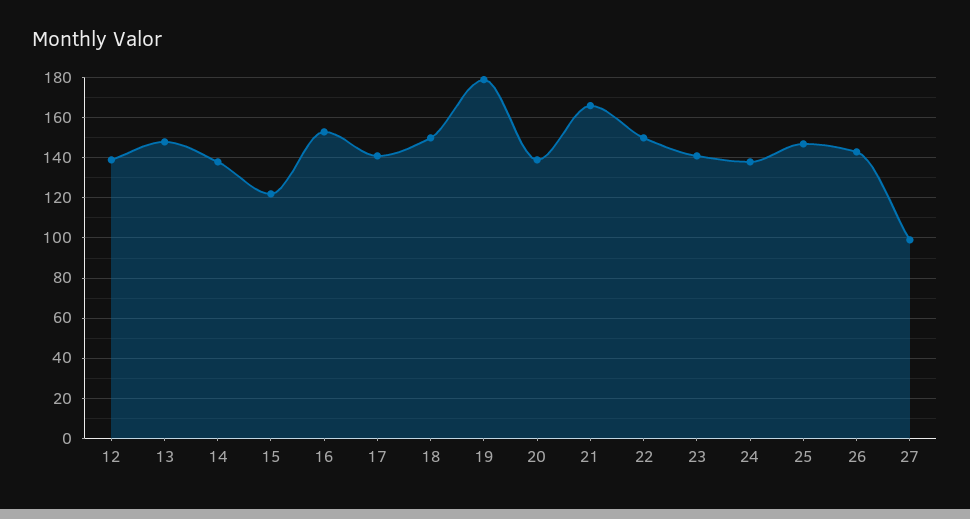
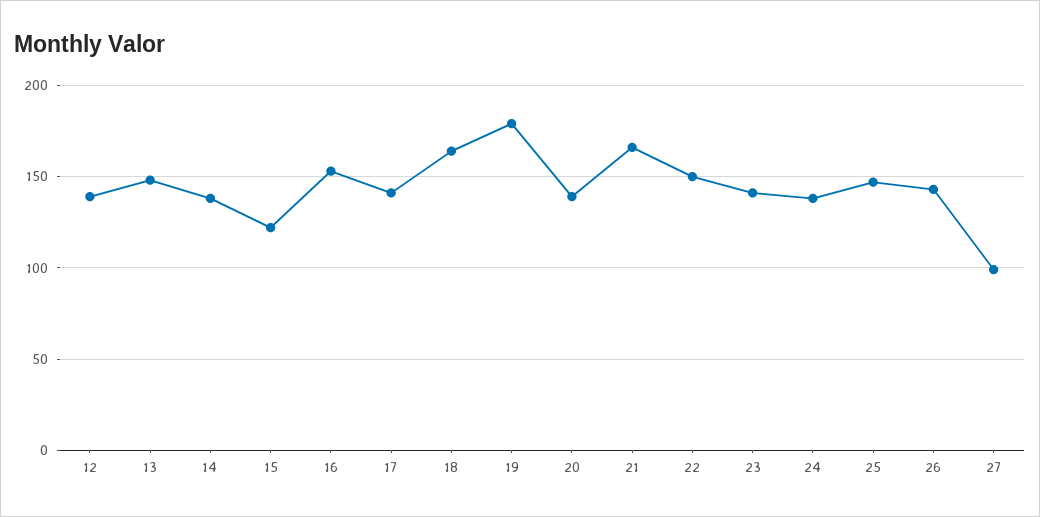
  {
    "12": 140,
    "13": 150,
    "14": 140,
    "15": 120,
    "16": 155,
    "17": 140,
-   "18": 150,
+   "18": 165,
    "19": 180,
    "20": 140,
    "21": 165,
    "22": 150,
    "23": 140,
    "24": 140,
    "25": 145,
    "26": 145,
    "27": 100
  }

